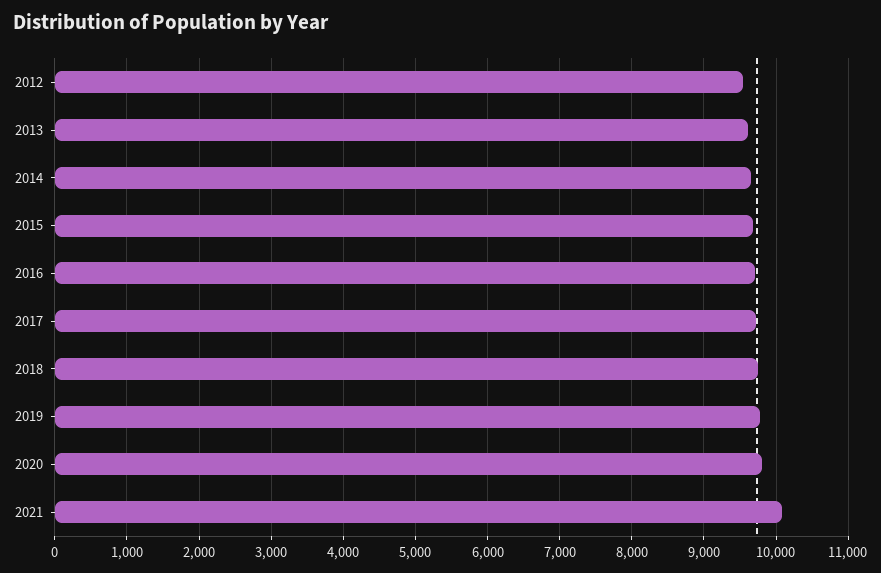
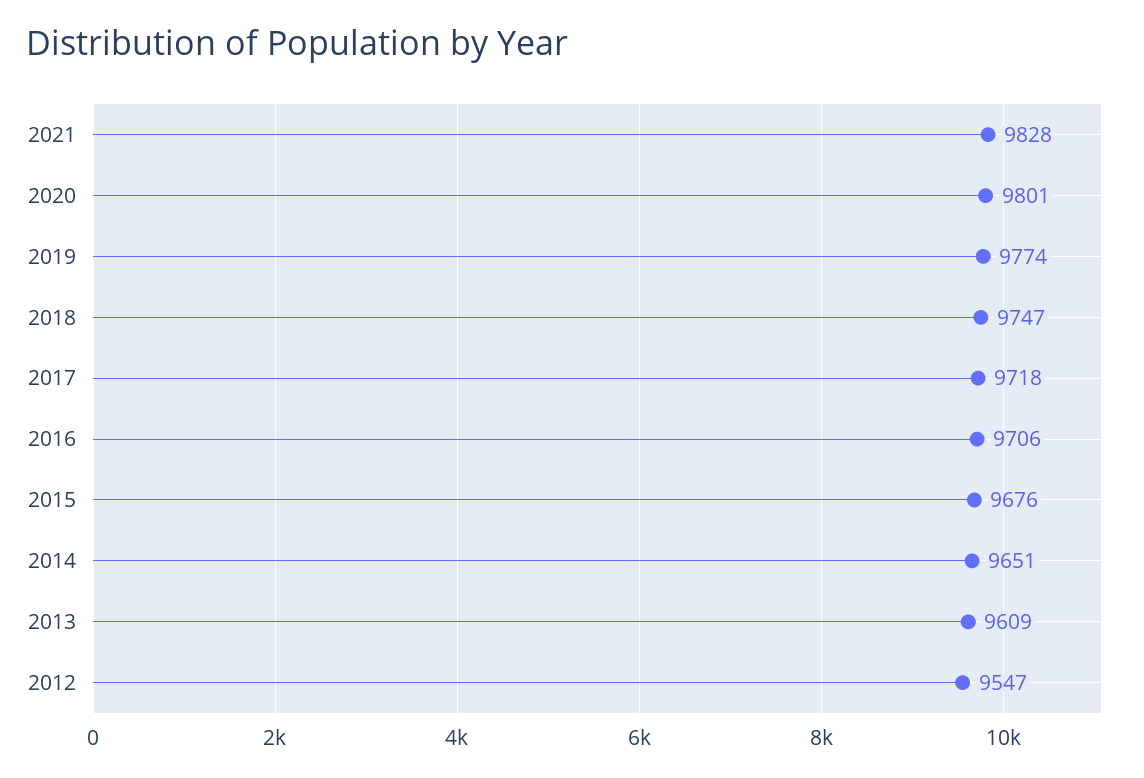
  {
    "2012": 9547,
    "2013": 9609,
    "2014": 9651,
    "2015": 9676,
    "2016": 9706,
    "2017": 9718,
    "2018": 9747,
    "2019": 9774,
    "2020": 9801,
-   "2021": 10100
+   "2021": 9828
  }

